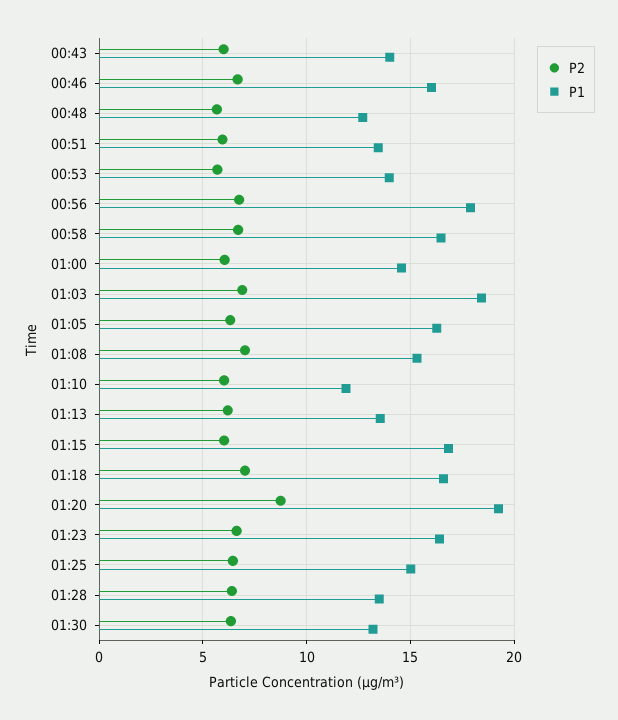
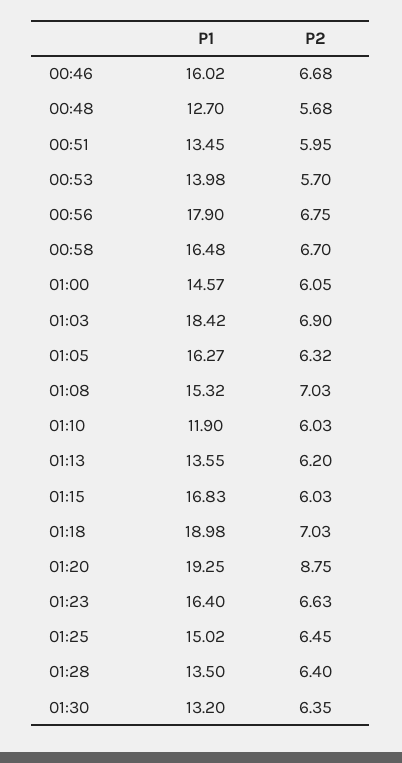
  {
    "P2": {
-     "00:43": 6,
      "00:46": 6.68,
      "00:48": 5.68,
      "00:51": 5.95,
      "00:53": 5.7,
      "00:56": 6.75,
      "00:58": 6.7,
      "01:00": 6.05,
      "01:03": 6.9,
      "01:05": 6.32,
      "01:08": 7.03,
      "01:10": 6.03,
      "01:13": 6.2,
      "01:15": 6.03,
      "01:18": 7.03,
      "01:20": 8.75,
      "01:23": 6.63,
      "01:25": 6.45,
      "01:28": 6.4,
      "01:30": 6.35
    },
    "P1": {
-     "00:43": 14,
      "00:46": 16.02,
      "00:48": 12.7,
      "00:51": 13.45,
      "00:53": 13.98,
      "00:56": 17.9,
      "00:58": 16.48,
      "01:00": 14.57,
      "01:03": 18.42,
      "01:05": 16.27,
      "01:08": 15.32,
      "01:10": 11.9,
      "01:13": 13.55,
      "01:15": 16.83,
-     "01:18": 16.5,
+     "01:18": 18.98,
      "01:20": 19.25,
      "01:23": 16.4,
      "01:25": 15.02,
      "01:28": 13.5,
      "01:30": 13.2
    }
  }

